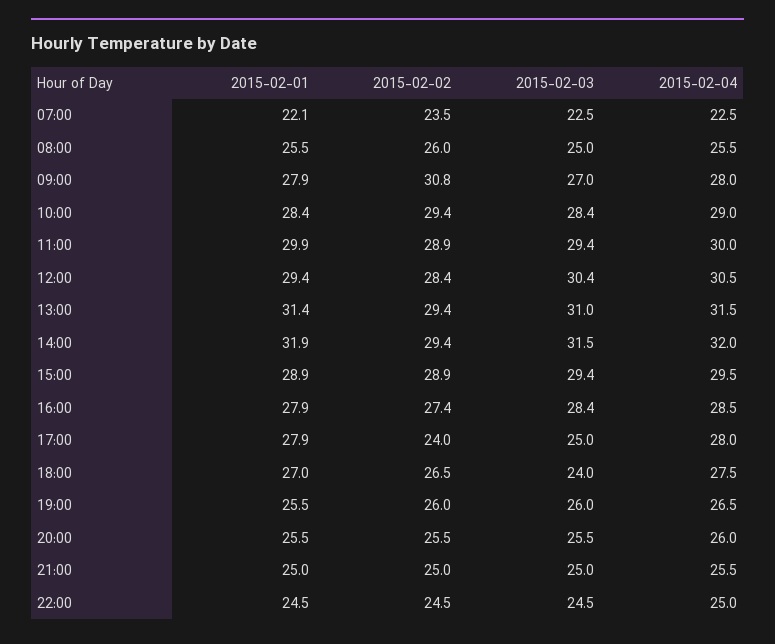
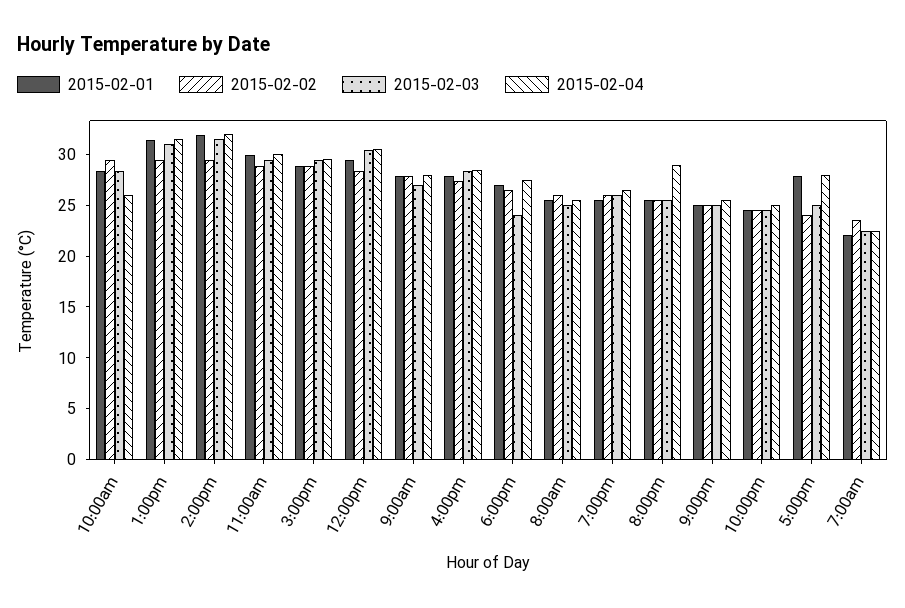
  {
    "2015-02-01": {
      "07:00": 22.1,
      "08:00": 25.5,
      "09:00": 27.9,
      "10:00": 28.4,
      "11:00": 29.9,
      "12:00": 29.4,
      "13:00": 31.4,
      "14:00": 31.9,
      "15:00": 28.9,
      "16:00": 27.9,
      "17:00": 27.9,
      "18:00": 27,
      "19:00": 25.5,
      "20:00": 25.5,
      "21:00": 25,
      "22:00": 24.5
    },
    "2015-02-02": {
      "07:00": 23.5,
      "08:00": 26,
-     "09:00": 30.8,
+     "09:00": 28,
      "10:00": 29.4,
      "11:00": 28.9,
      "12:00": 28.4,
      "13:00": 29.4,
      "14:00": 29.4,
      "15:00": 28.9,
      "16:00": 27.4,
      "17:00": 24,
      "18:00": 26.5,
      "19:00": 26,
      "20:00": 25.5,
      "21:00": 25,
      "22:00": 24.5
    },
    "2015-02-03": {
      "07:00": 22.5,
      "08:00": 25,
      "09:00": 27,
      "10:00": 28.4,
      "11:00": 29.4,
      "12:00": 30.4,
      "13:00": 31,
      "14:00": 31.5,
      "15:00": 29.4,
      "16:00": 28.4,
      "17:00": 25,
      "18:00": 24,
      "19:00": 26,
      "20:00": 25.5,
      "21:00": 25,
      "22:00": 24.5
    },
    "2015-02-04": {
      "07:00": 22.5,
      "08:00": 25.5,
      "09:00": 28,
-     "10:00": 29,
+     "10:00": 26,
      "11:00": 30,
      "12:00": 30.5,
      "13:00": 31.5,
      "14:00": 32,
      "15:00": 29.5,
      "16:00": 28.5,
      "17:00": 28,
      "18:00": 27.5,
      "19:00": 26.5,
-     "20:00": 26,
+     "20:00": 29,
      "21:00": 25.5,
      "22:00": 25
    }
  }

